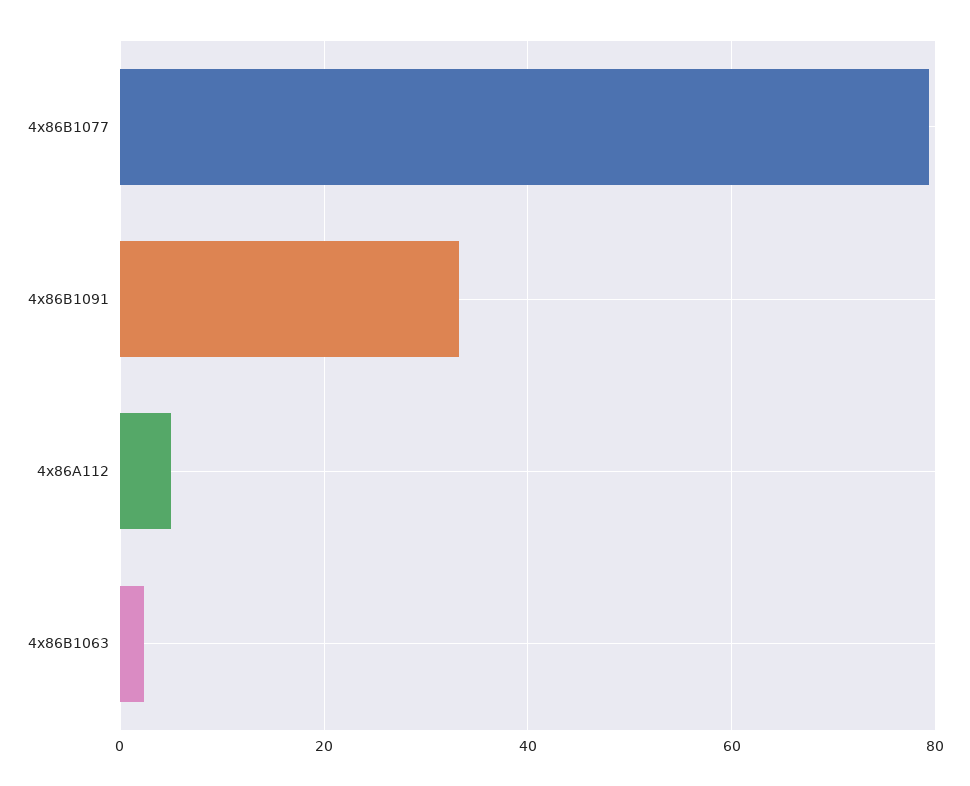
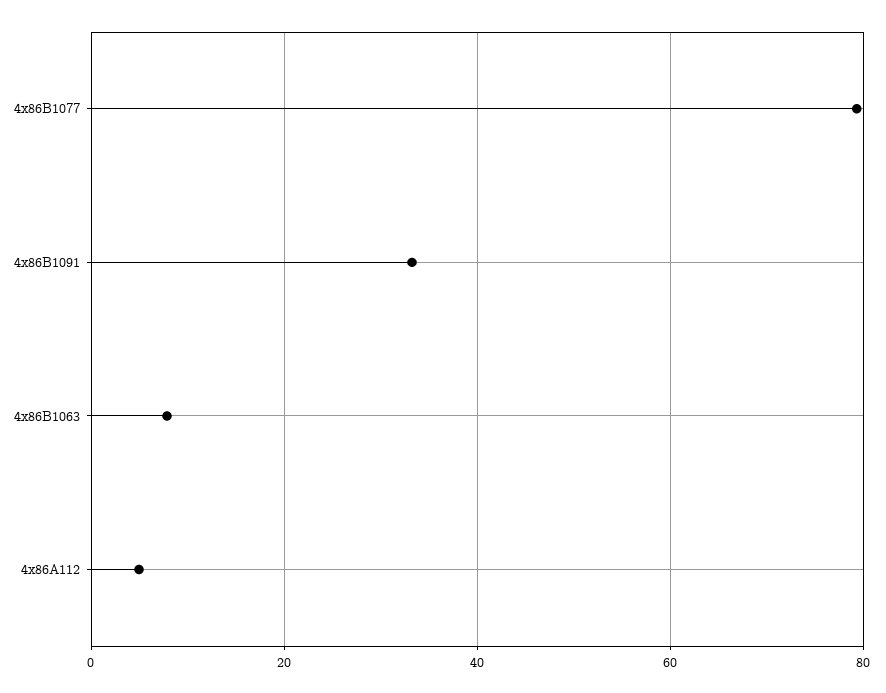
  {
    "4x86B1077": 80,
    "4x86B1091": 34,
    "4x86A112": 4,
-   "4x86B1063": 2
+   "4x86B1063": 8
  }

